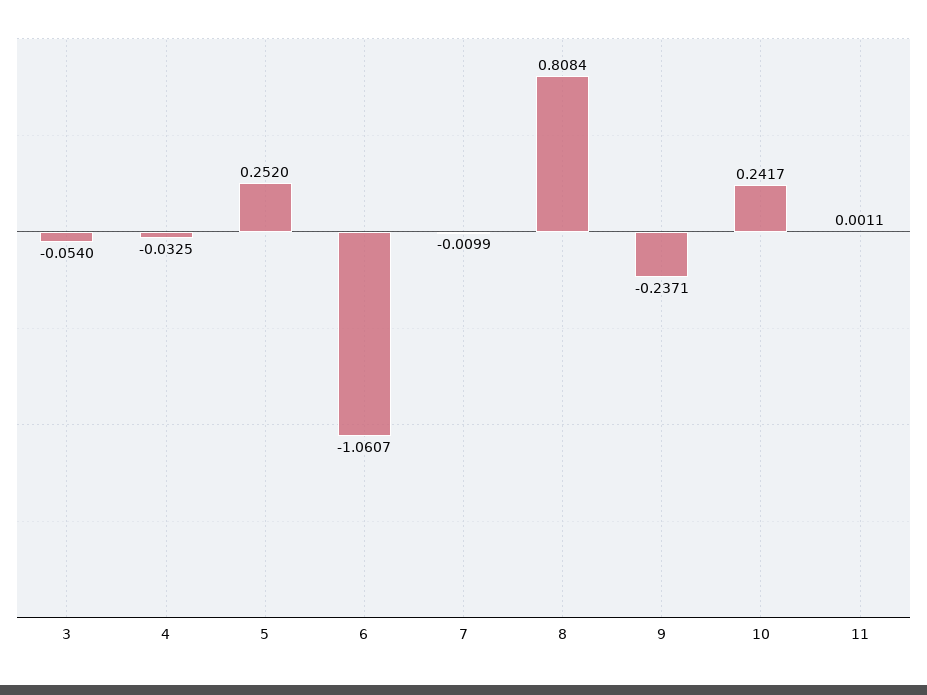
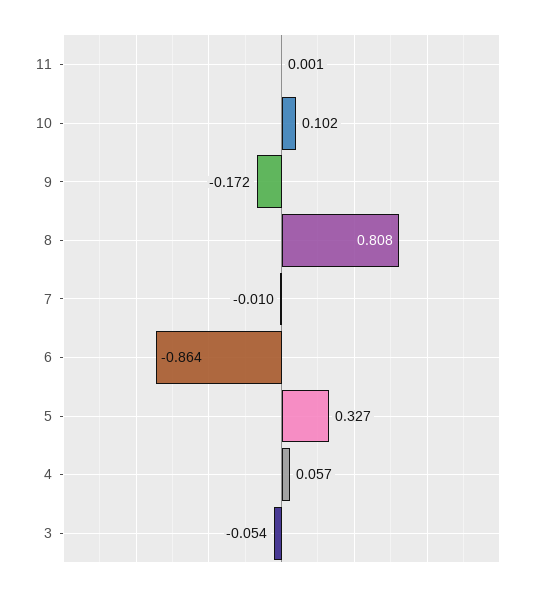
  {
    "3": -0.054,
-   "4": -0.0325,
+   "4": 0.057,
-   "5": 0.252,
+   "5": 0.327,
-   "6": -1.0607,
+   "6": -0.864,
    "7": -0.0099,
    "8": 0.8084,
-   "9": -0.2371,
+   "9": -0.172,
-   "10": 0.2417,
+   "10": 0.102,
    "11": 0.0011
  }

